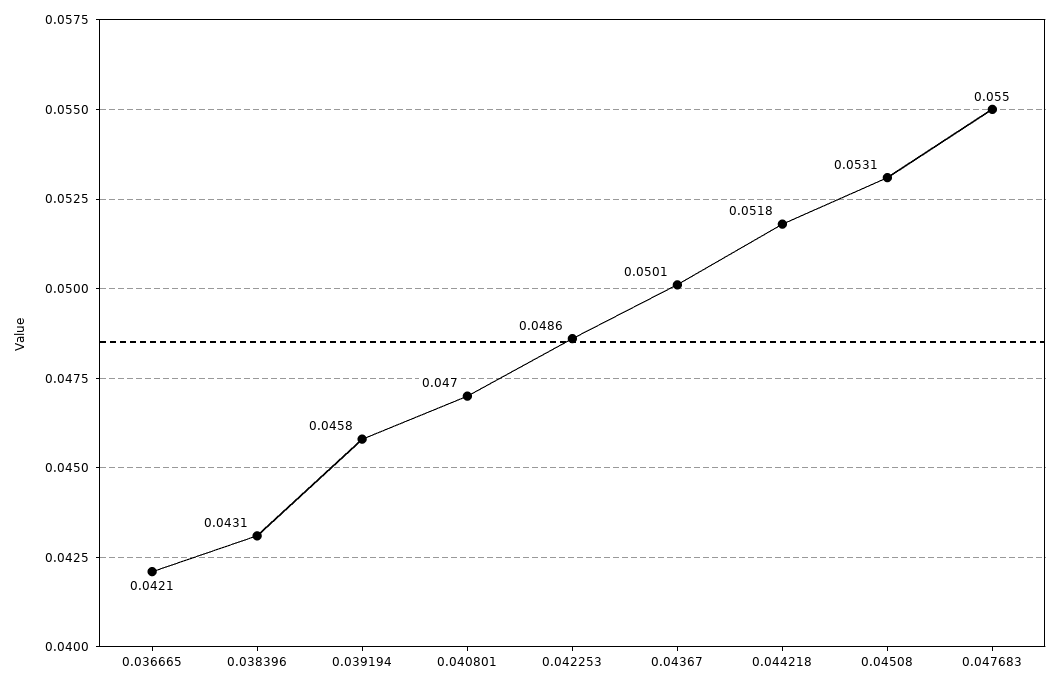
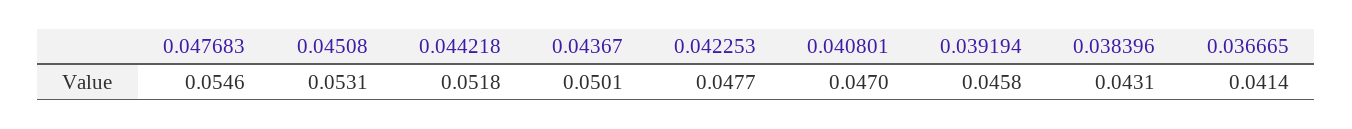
  {
-   "0.036665": 0.0421,
+   "0.036665": 0.0414,
    "0.038396": 0.0431,
    "0.039194": 0.0458,
    "0.040801": 0.047,
-   "0.042253": 0.0486,
+   "0.042253": 0.0477,
    "0.04367": 0.0501,
    "0.044218": 0.0518,
    "0.04508": 0.0531,
-   "0.047683": 0.055
+   "0.047683": 0.0546
  }

